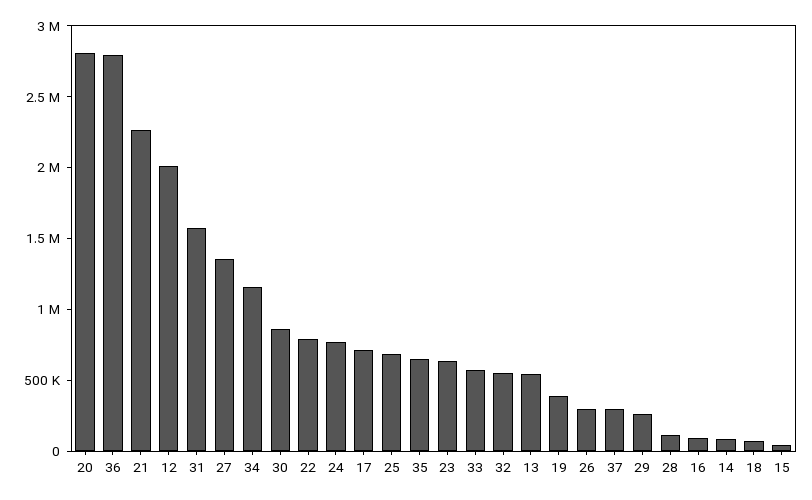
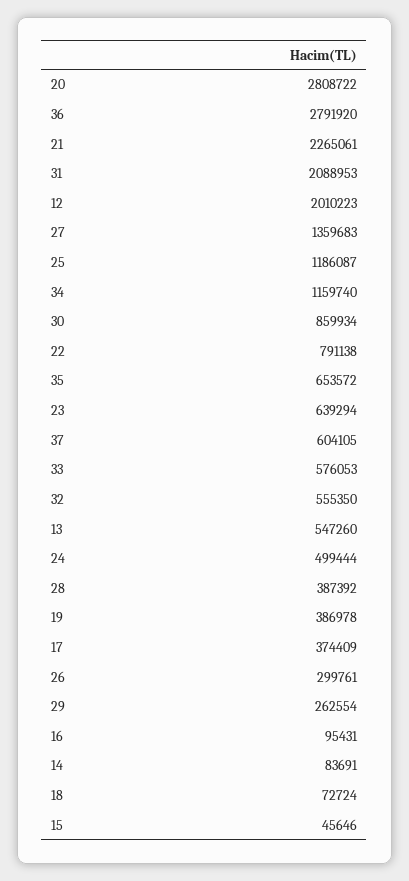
  {
    "20": 2808722,
    "36": 2791920,
    "21": 2265061,
    "12": 2010223,
-   "31": 1600000,
+   "31": 2088953,
    "27": 1359683,
    "34": 1159740,
    "30": 859934,
    "22": 791138,
-   "24": 800000,
+   "24": 499444,
-   "17": 700000,
+   "17": 374409,
-   "25": 700000,
+   "25": 1186087,
    "35": 653572,
    "23": 639294,
    "33": 576053,
    "32": 555350,
    "13": 547260,
    "19": 386978,
    "26": 299761,
-   "37": 300000,
+   "37": 604105,
    "29": 262554,
-   "28": 100000,
+   "28": 387392,
    "16": 95431,
    "14": 83691,
    "18": 72724,
    "15": 45646
  }

